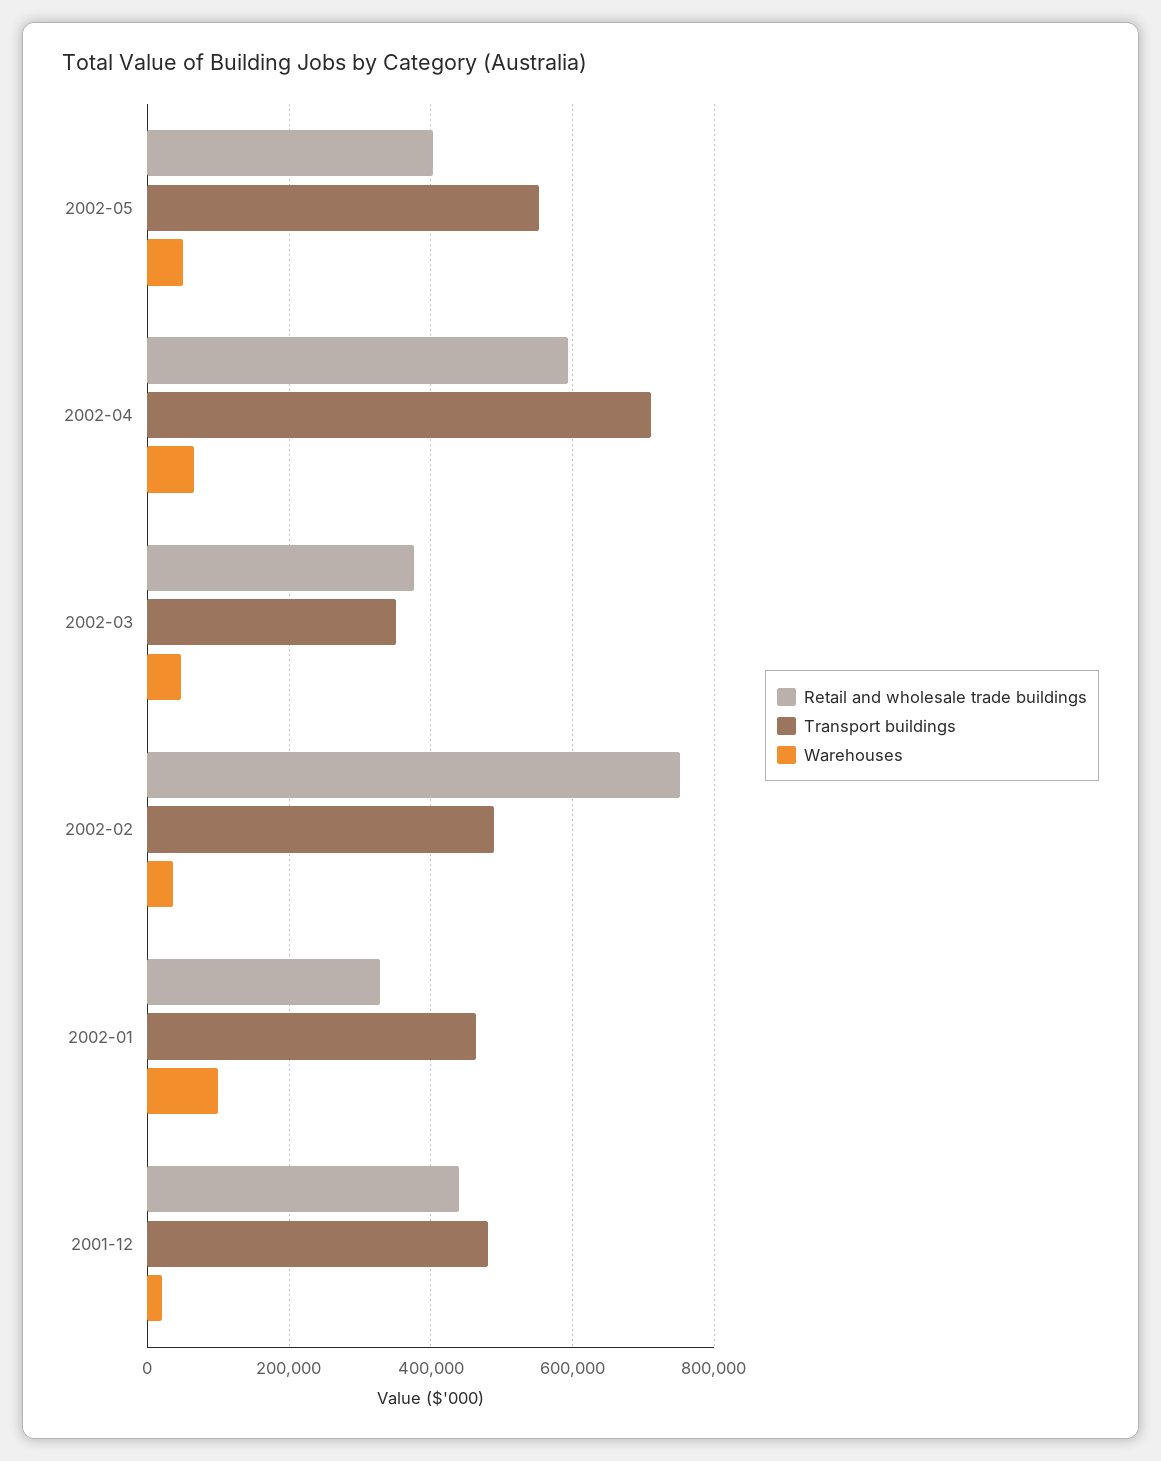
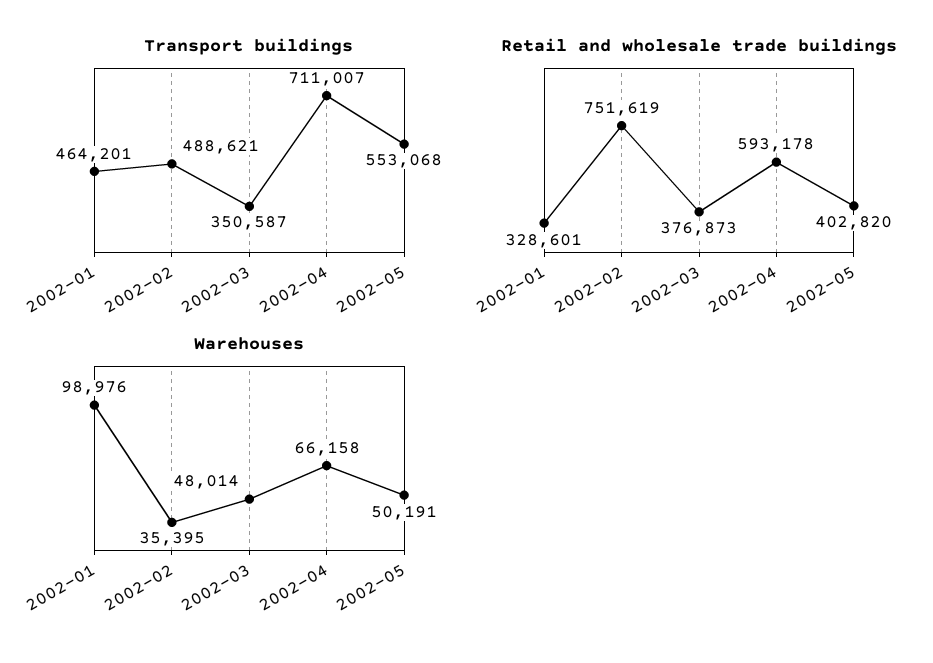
  {
    "Retail and wholesale trade buildings": {
      "2002-05": 402820,
      "2002-04": 593178,
      "2002-03": 376873,
      "2002-02": 751619,
-     "2002-01": 328601,
+     "2002-01": 328601
-     "2001-12": 440000
    },
    "Transport buildings": {
      "2002-05": 553068,
      "2002-04": 711007,
      "2002-03": 350587,
      "2002-02": 488621,
-     "2002-01": 464201,
+     "2002-01": 464201
-     "2001-12": 480000
    },
    "Warehouses": {
      "2002-05": 50191,
      "2002-04": 66158,
      "2002-03": 48014,
      "2002-02": 35395,
-     "2002-01": 98976,
+     "2002-01": 98976
-     "2001-12": 20000
    }
  }

